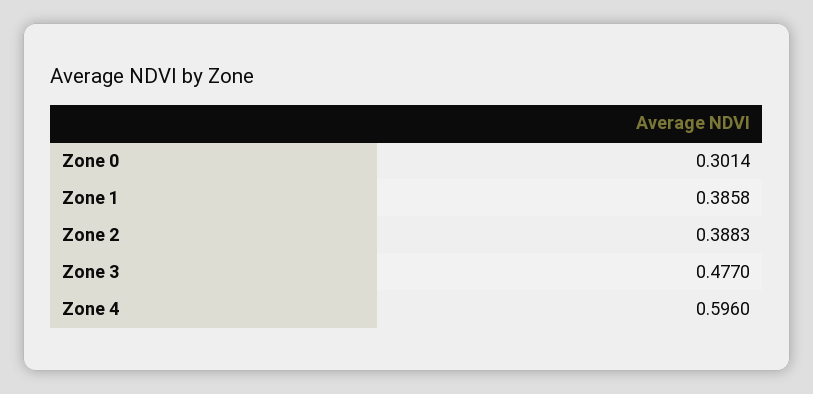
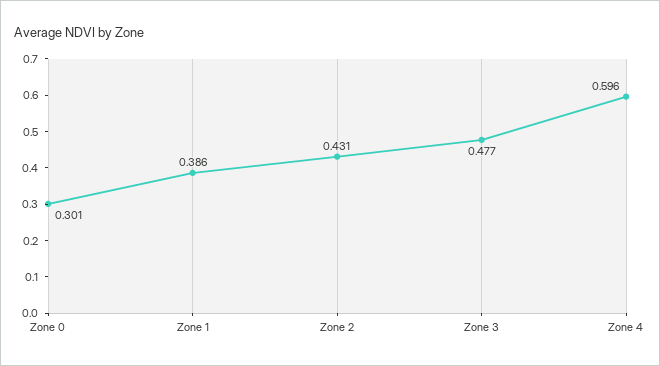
  {
    "Zone 0": 0.3014,
    "Zone 1": 0.3858,
-   "Zone 2": 0.3883,
+   "Zone 2": 0.431,
    "Zone 3": 0.477,
    "Zone 4": 0.596
  }

